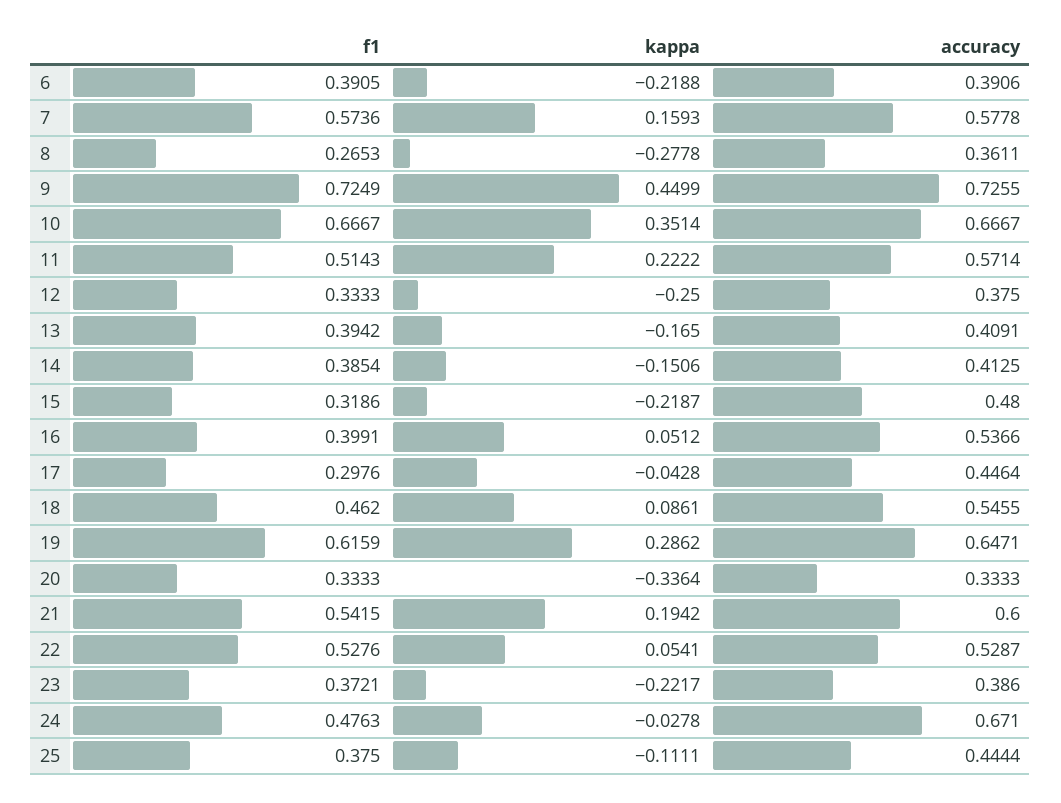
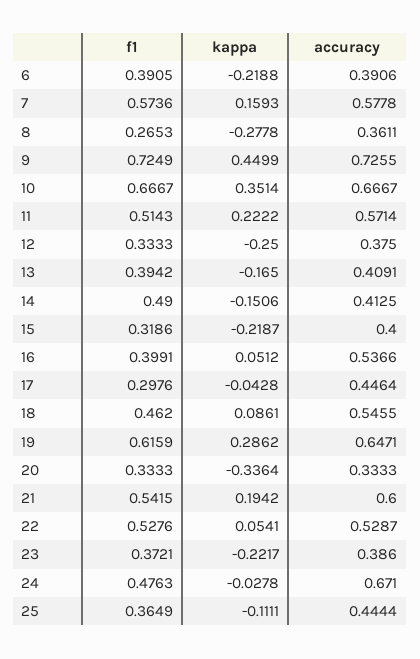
  {
    "f1": {
      "6": 0.3905,
      "7": 0.5736,
      "8": 0.2653,
      "9": 0.7249,
      "10": 0.6667,
      "11": 0.5143,
      "12": 0.3333,
      "13": 0.3942,
-     "14": 0.3854,
+     "14": 0.49,
      "15": 0.3186,
      "16": 0.3991,
      "17": 0.2976,
      "18": 0.462,
      "19": 0.6159,
      "20": 0.3333,
      "21": 0.5415,
      "22": 0.5276,
      "23": 0.3721,
      "24": 0.4763,
-     "25": 0.375
+     "25": 0.3649
    },
    "kappa": {
      "6": -0.2188,
      "7": 0.1593,
      "8": -0.2778,
      "9": 0.4499,
      "10": 0.3514,
      "11": 0.2222,
      "12": -0.25,
      "13": -0.165,
      "14": -0.1506,
      "15": -0.2187,
      "16": 0.0512,
      "17": -0.0428,
      "18": 0.0861,
      "19": 0.2862,
      "20": -0.3364,
      "21": 0.1942,
      "22": 0.0541,
      "23": -0.2217,
      "24": -0.0278,
      "25": -0.1111
    },
    "accuracy": {
      "6": 0.3906,
      "7": 0.5778,
      "8": 0.3611,
      "9": 0.7255,
      "10": 0.6667,
      "11": 0.5714,
      "12": 0.375,
      "13": 0.4091,
      "14": 0.4125,
-     "15": 0.48,
+     "15": 0.4,
      "16": 0.5366,
      "17": 0.4464,
      "18": 0.5455,
      "19": 0.6471,
      "20": 0.3333,
      "21": 0.6,
      "22": 0.5287,
      "23": 0.386,
      "24": 0.671,
      "25": 0.4444
    }
  }

